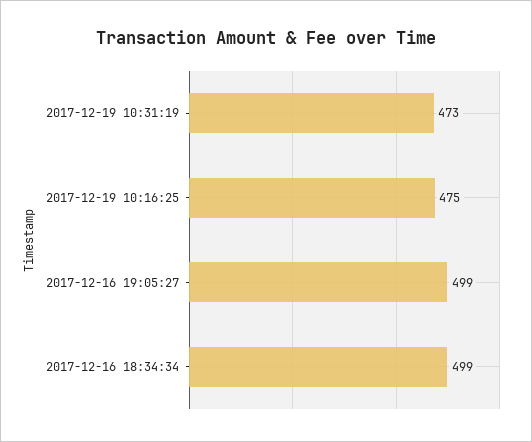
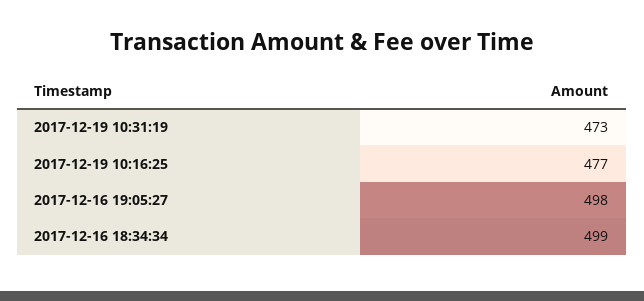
  {
    "2017-12-19 10:31:19": 473,
-   "2017-12-19 10:16:25": 475,
+   "2017-12-19 10:16:25": 477,
-   "2017-12-16 19:05:27": 499,
+   "2017-12-16 19:05:27": 498,
    "2017-12-16 18:34:34": 499
  }

